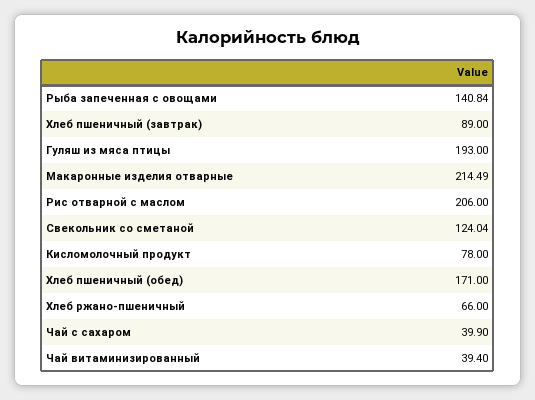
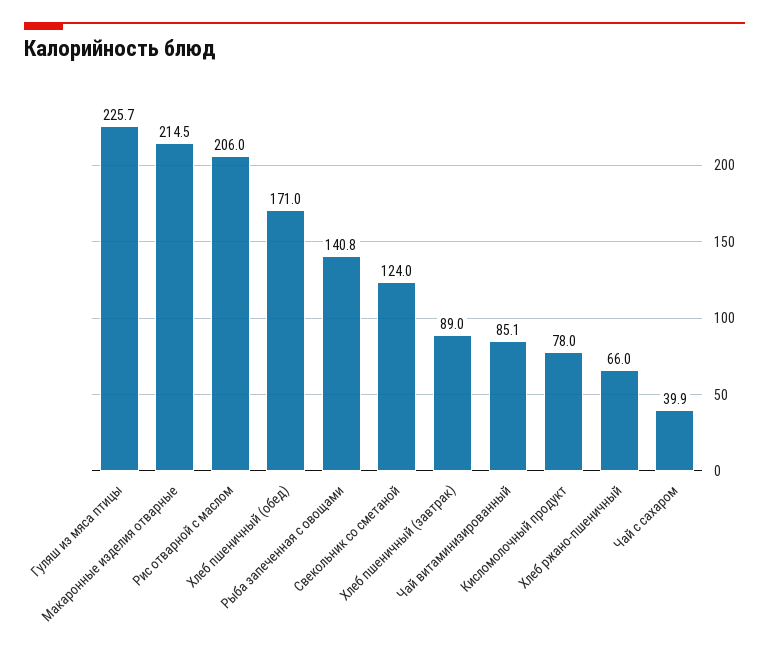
  {
    "Рыба запеченная с овощами": 140.84,
    "Хлеб пшеничный (завтрак)": 89,
-   "Гуляш из мяса птицы": 193,
+   "Гуляш из мяса птицы": 225.7,
    "Макаронные изделия отварные": 214.49,
    "Рис отварной с маслом": 206,
    "Свекольник со сметаной": 124.04,
    "Кисломолочный продукт": 78,
    "Хлеб пшеничный (обед)": 171,
    "Хлеб ржано-пшеничный": 66,
    "Чай с сахаром": 39.9,
-   "Чай витаминизированный": 39.4
+   "Чай витаминизированный": 85.1
  }

